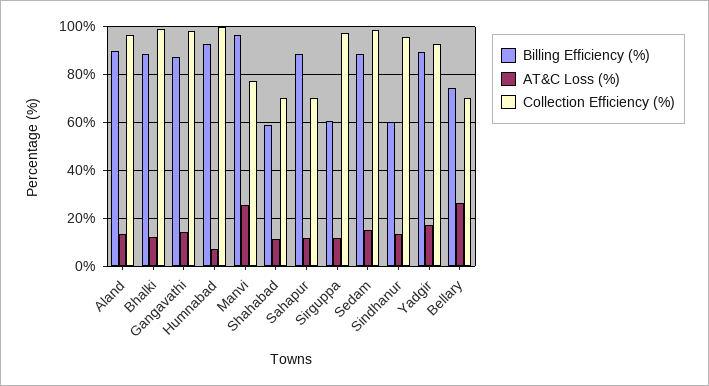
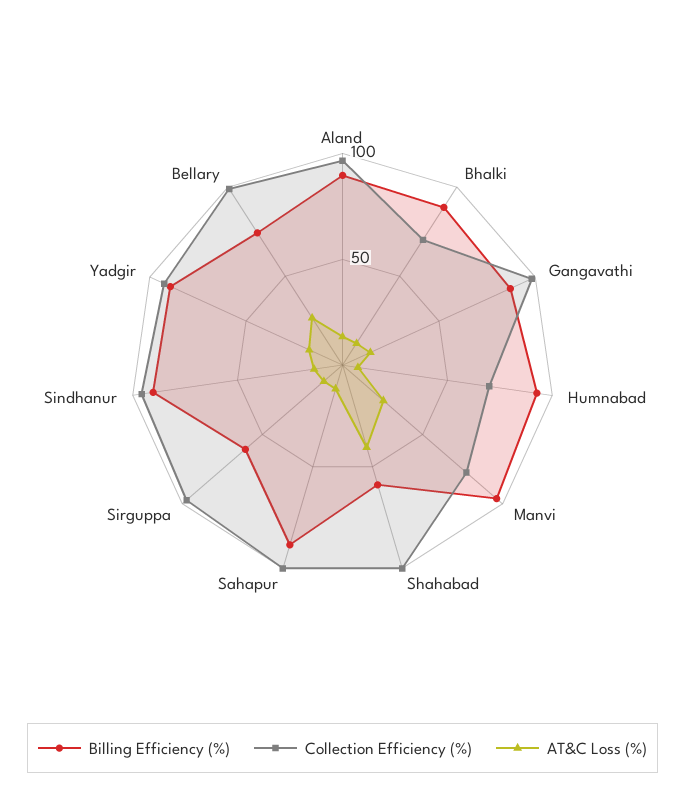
  {
    "Billing Efficiency (%)": {
      "Aland": 90,
      "Bhalki": 90,
      "Gangavathi": 85,
      "Humnabad": 95,
      "Manvi": 95,
      "Shahabad": 60,
      "Sahapur": 90,
      "Sirguppa": 60,
-     "Sedam": 90,
-     "Sindhanur": 60,
+     "Sindhanur": 90,
      "Yadgir": 90,
      "Bellary": 75
    },
    "AT&C Loss (%)": {
      "Aland": 15,
      "Bhalki": 10,
      "Gangavathi": 15,
      "Humnabad": 5,
      "Manvi": 25,
-     "Shahabad": 10,
+     "Shahabad": 40,
      "Sahapur": 10,
      "Sirguppa": 10,
-     "Sedam": 15,
      "Sindhanur": 15,
      "Yadgir": 15,
      "Bellary": 25
    },
    "Collection Efficiency (%)": {
      "Aland": 95,
-     "Bhalki": 100,
+     "Bhalki": 70,
      "Gangavathi": 100,
-     "Humnabad": 100,
+     "Humnabad": 70,
      "Manvi": 75,
-     "Shahabad": 70,
+     "Shahabad": 100,
-     "Sahapur": 70,
+     "Sahapur": 100,
      "Sirguppa": 95,
-     "Sedam": 100,
      "Sindhanur": 95,
      "Yadgir": 95,
-     "Bellary": 70
+     "Bellary": 100
    }
  }

